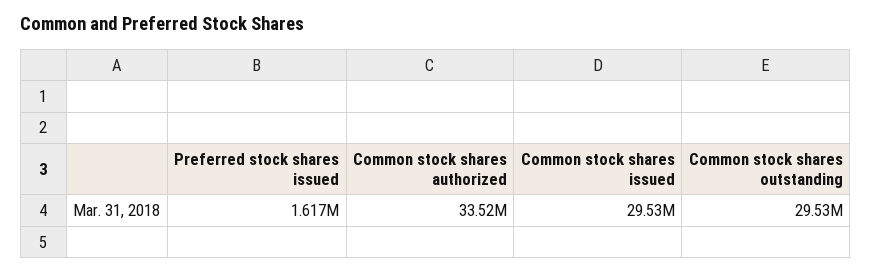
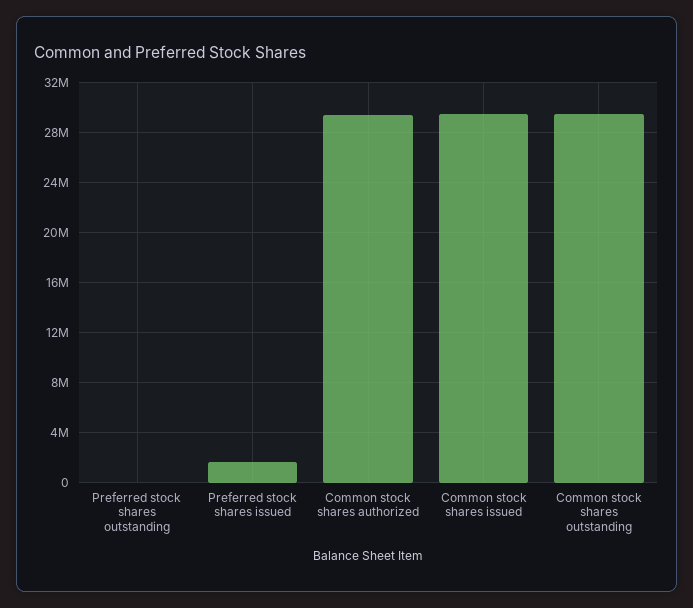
  {
    "Preferred stock shares issued": 1617000,
-   "Common stock shares authorized": 33520000,
+   "Common stock shares authorized": 29500000,
    "Common stock shares issued": 29530000,
-   "Common stock shares outstanding": 29530000
+   "Common stock shares outstanding": 29530000,
+   "Preferred stock shares outstanding": 0
  }

